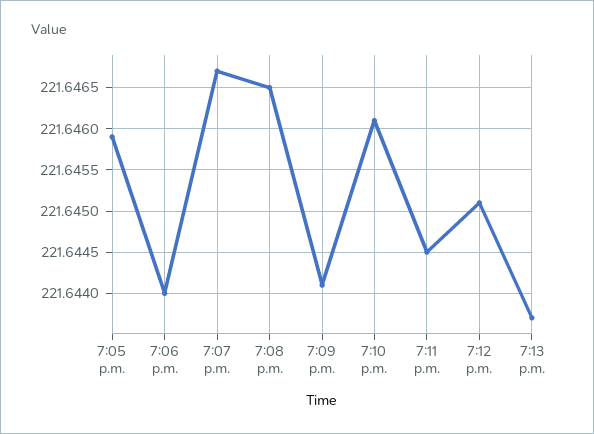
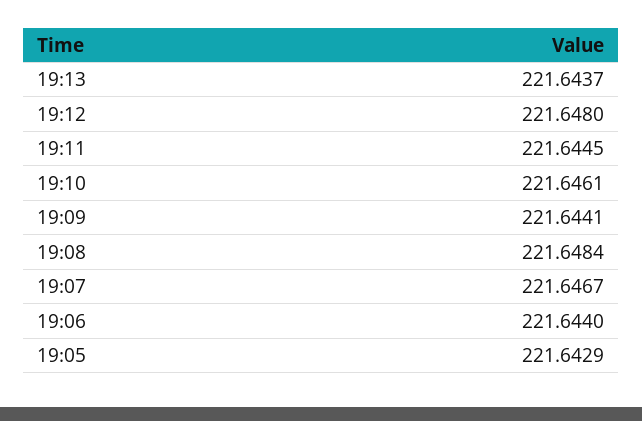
  {
-   "7:05 p.m.": 221.6459,
+   "7:05 p.m.": 221.6429,
    "7:06 p.m.": 221.644,
    "7:07 p.m.": 221.6467,
-   "7:08 p.m.": 221.6465,
+   "7:08 p.m.": 221.6484,
    "7:09 p.m.": 221.6441,
    "7:10 p.m.": 221.6461,
    "7:11 p.m.": 221.6445,
-   "7:12 p.m.": 221.6451,
+   "7:12 p.m.": 221.648,
    "7:13 p.m.": 221.6437
  }

